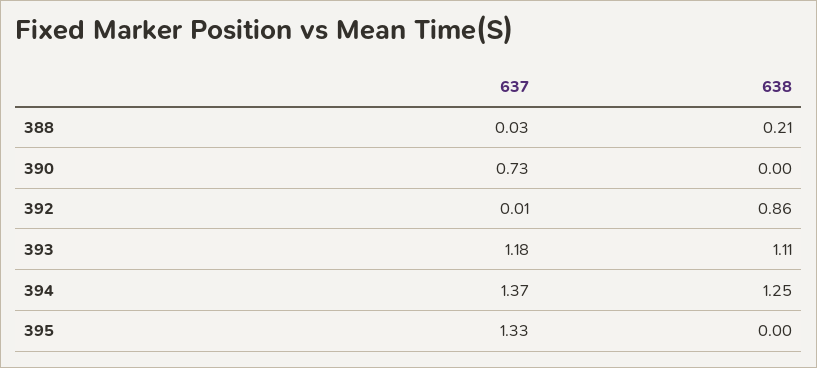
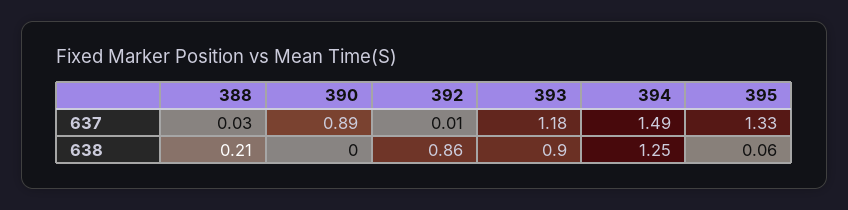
  {
    "637": {
      "388": 0.03,
-     "390": 0.73,
+     "390": 0.89,
      "392": 0.01,
      "393": 1.18,
-     "394": 1.37,
+     "394": 1.49,
      "395": 1.33
    },
    "638": {
      "388": 0.21,
      "390": 0,
      "392": 0.86,
-     "393": 1.11,
+     "393": 0.9,
      "394": 1.25,
-     "395": 0
+     "395": 0.06
    }
  }

